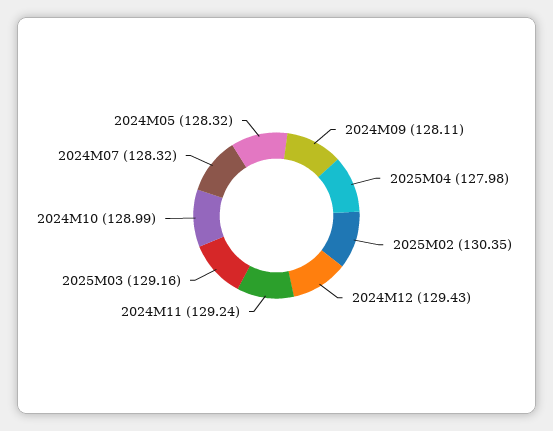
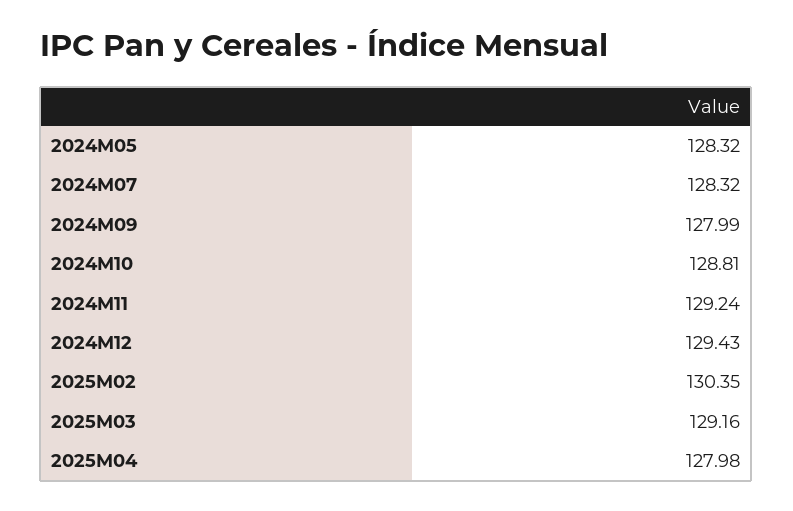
  {
-   "2024M09": 128.11,
+   "2024M09": 127.99,
    "2025M04": 127.98,
    "2025M02": 130.35,
    "2024M12": 129.43,
    "2024M11": 129.24,
    "2025M03": 129.16,
-   "2024M10": 128.99,
+   "2024M10": 128.81,
    "2024M07": 128.32,
    "2024M05": 128.32
  }

